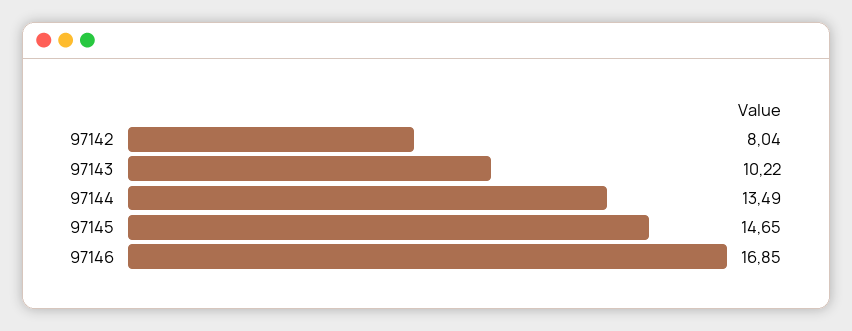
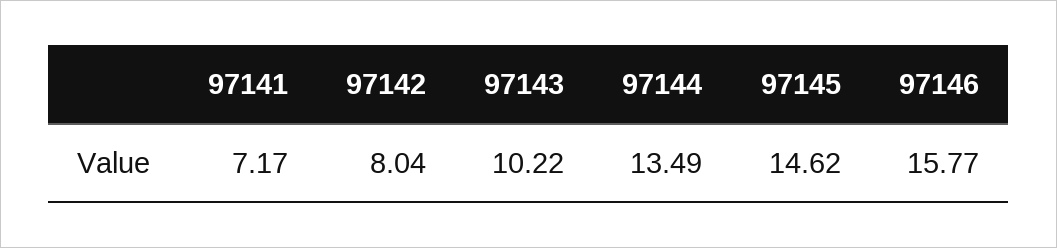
  {
    "97142": 8.04,
    "97143": 10.22,
    "97144": 13.49,
-   "97145": 14.65,
+   "97145": 14.62,
-   "97146": 16.85
+   "97146": 15.77,
+   "97141": 7.17
  }

